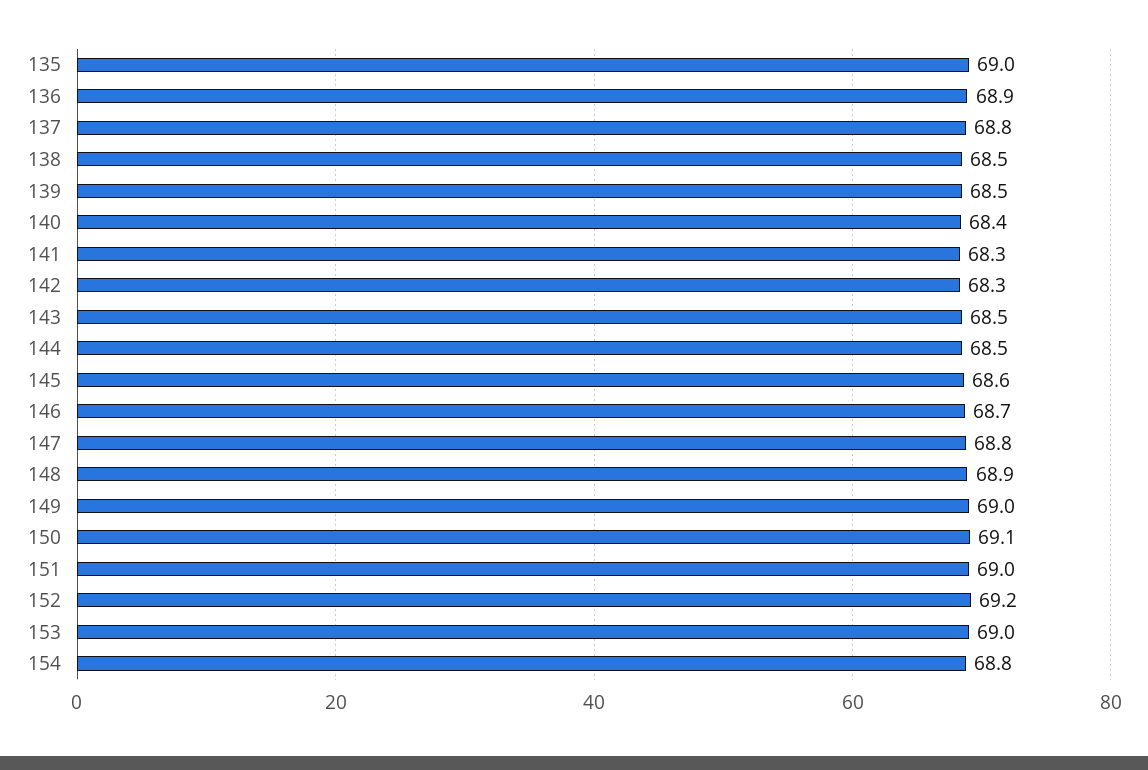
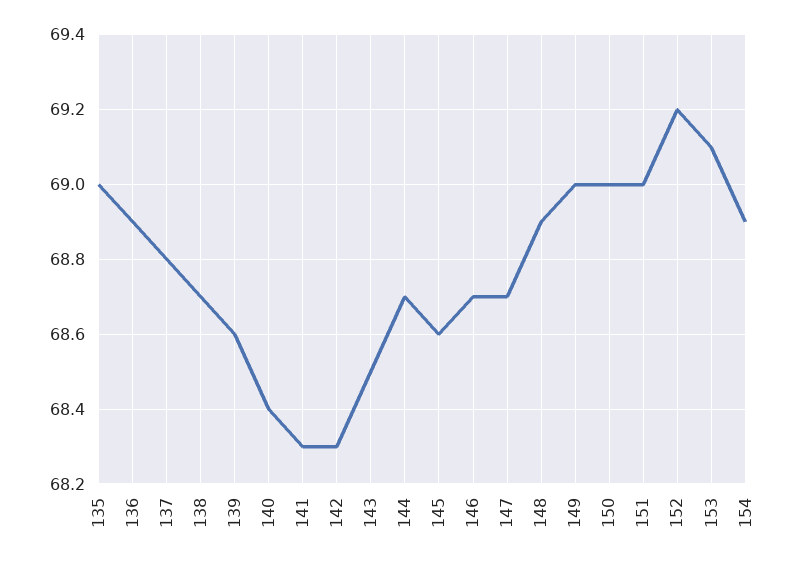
  {
    "135": 69,
    "136": 68.9,
    "137": 68.8,
-   "138": 68.5,
+   "138": 68.7,
-   "139": 68.5,
+   "139": 68.6,
    "140": 68.4,
    "141": 68.3,
    "142": 68.3,
    "143": 68.5,
-   "144": 68.5,
+   "144": 68.7,
    "145": 68.6,
    "146": 68.7,
-   "147": 68.8,
+   "147": 68.7,
    "148": 68.9,
    "149": 69,
-   "150": 69.1,
+   "150": 69,
    "151": 69,
    "152": 69.2,
-   "153": 69,
+   "153": 69.1,
-   "154": 68.8
+   "154": 68.9
  }

